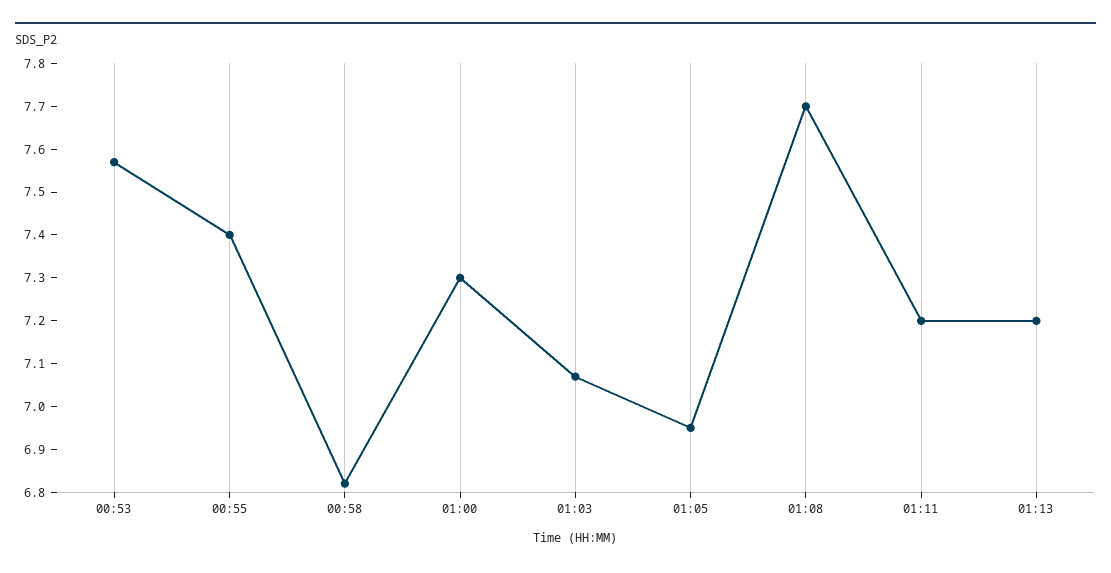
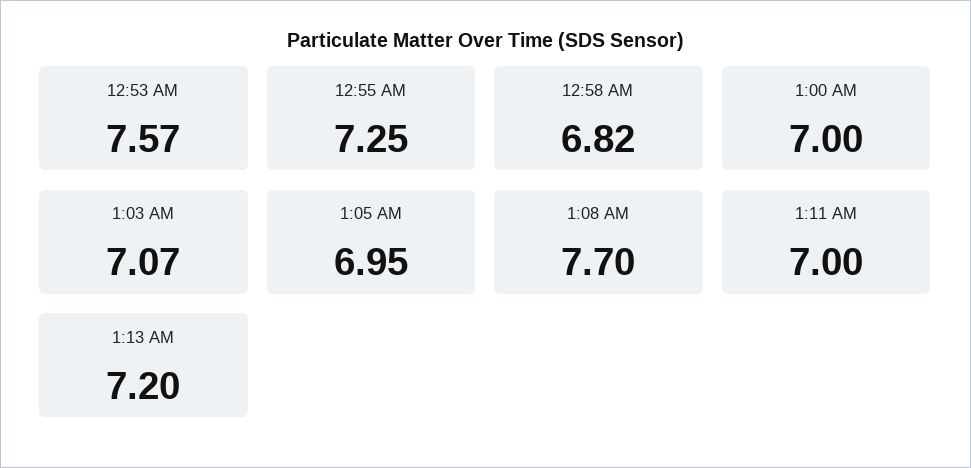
  {
    "00:53": 7.57,
-   "00:55": 7.4,
+   "00:55": 7.25,
    "00:58": 6.82,
-   "01:00": 7.3,
+   "01:00": 7,
    "01:03": 7.07,
    "01:05": 6.95,
    "01:08": 7.7,
-   "01:11": 7.2,
+   "01:11": 7,
    "01:13": 7.2
  }

